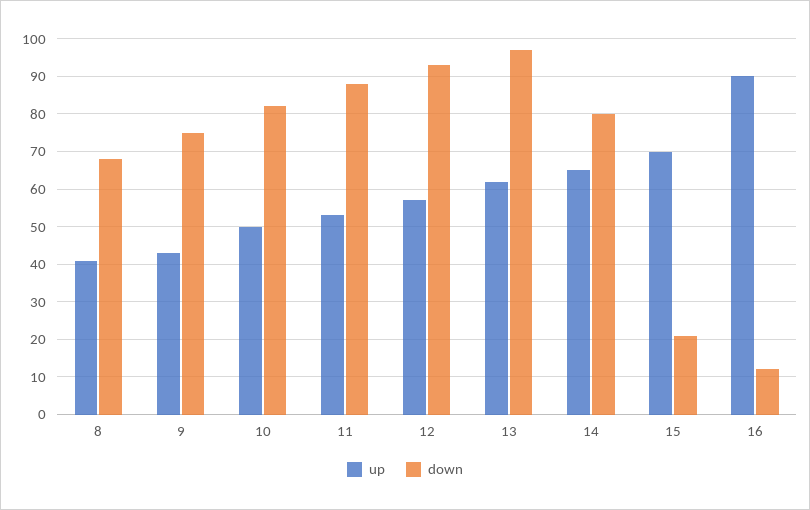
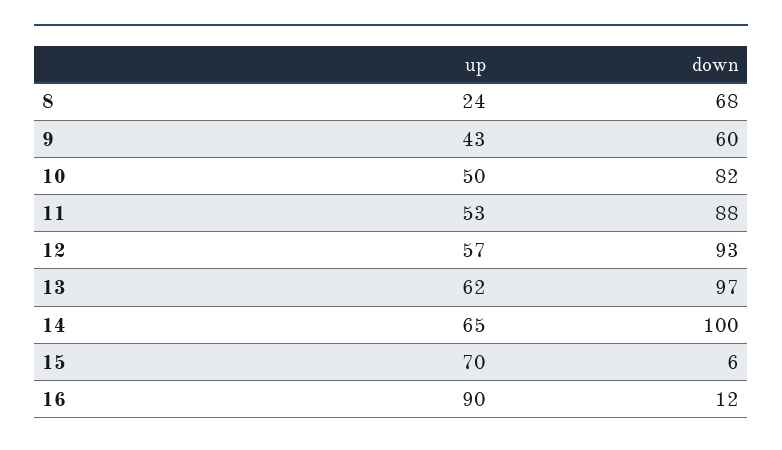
  {
    "up": {
-     "8": 40,
+     "8": 24,
      "9": 43,
      "10": 50,
      "11": 53,
      "12": 57,
      "13": 62,
      "14": 65,
      "15": 70,
      "16": 90
    },
    "down": {
      "8": 68,
-     "9": 75,
+     "9": 60,
      "10": 82,
      "11": 88,
      "12": 93,
      "13": 97,
-     "14": 80,
+     "14": 100,
-     "15": 20,
+     "15": 6,
      "16": 12
    }
  }

